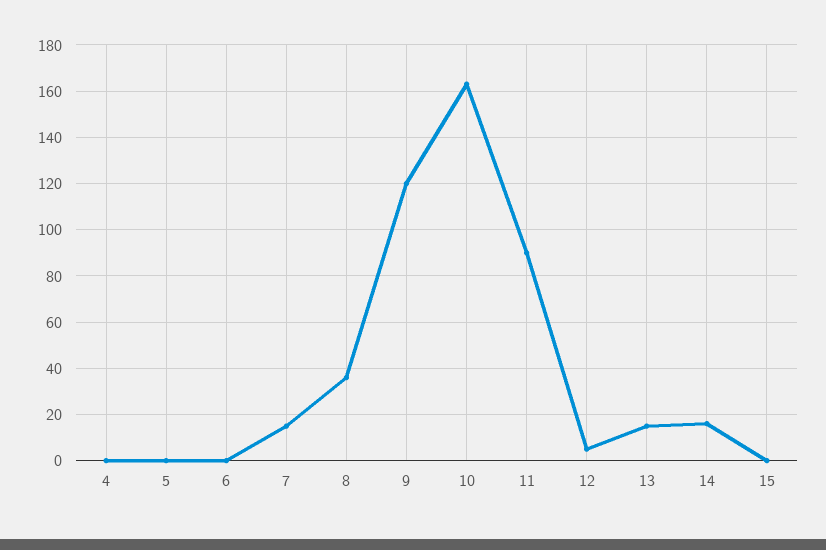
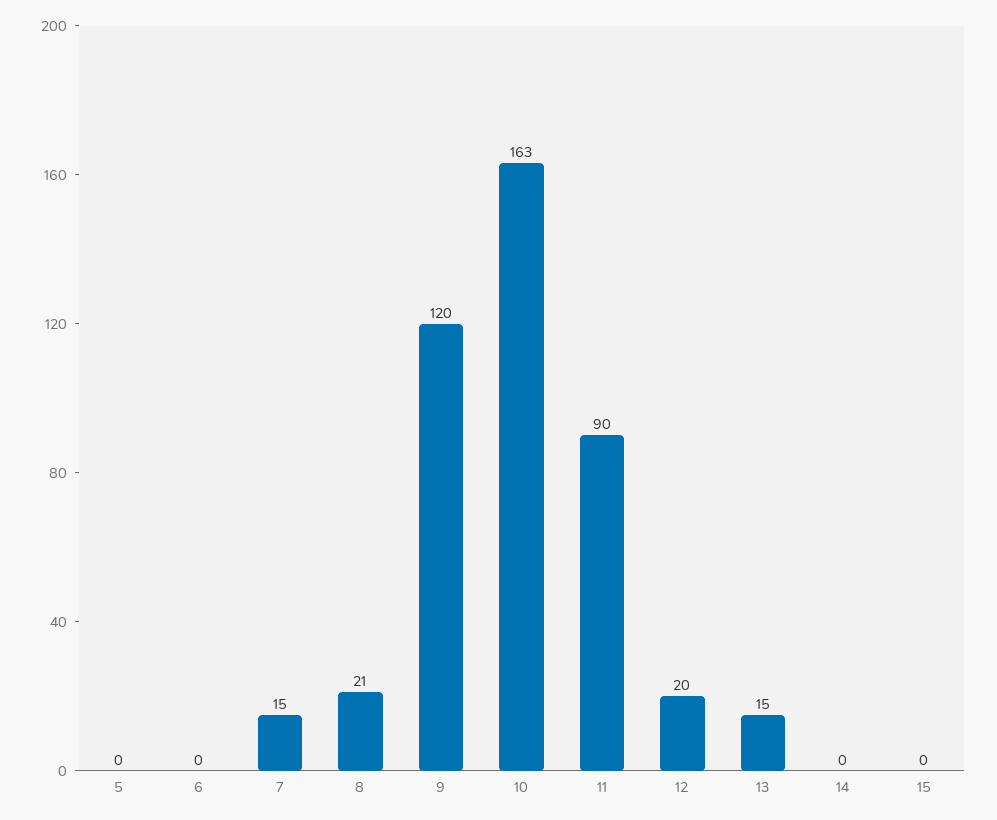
  {
-   "4": 0,
    "5": 0,
    "6": 0,
    "7": 15,
-   "8": 35,
+   "8": 21,
    "9": 120,
    "10": 163,
    "11": 90,
-   "12": 5,
+   "12": 20,
    "13": 15,
-   "14": 15,
+   "14": 0,
    "15": 0
  }

